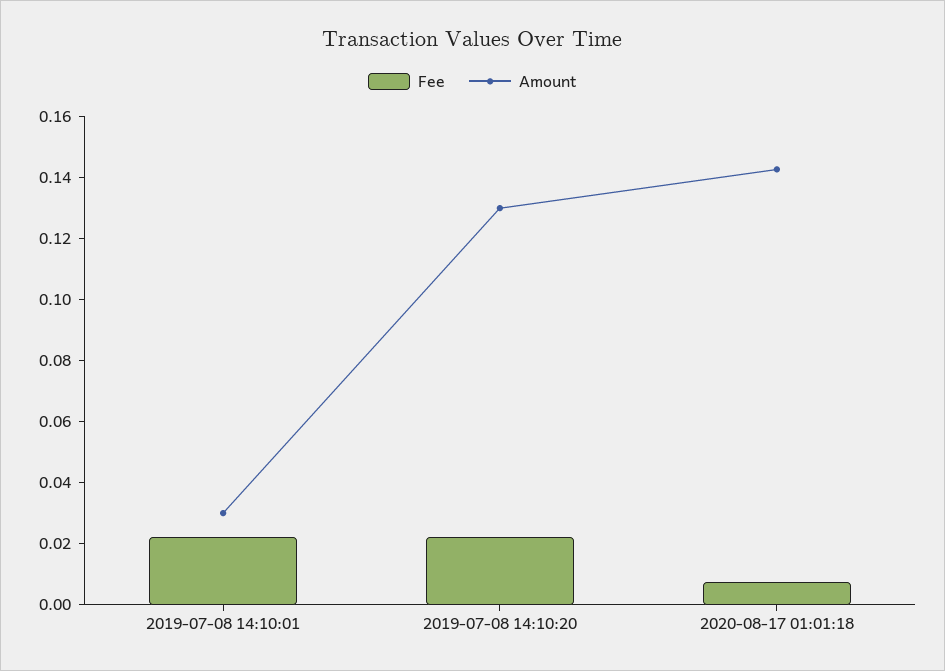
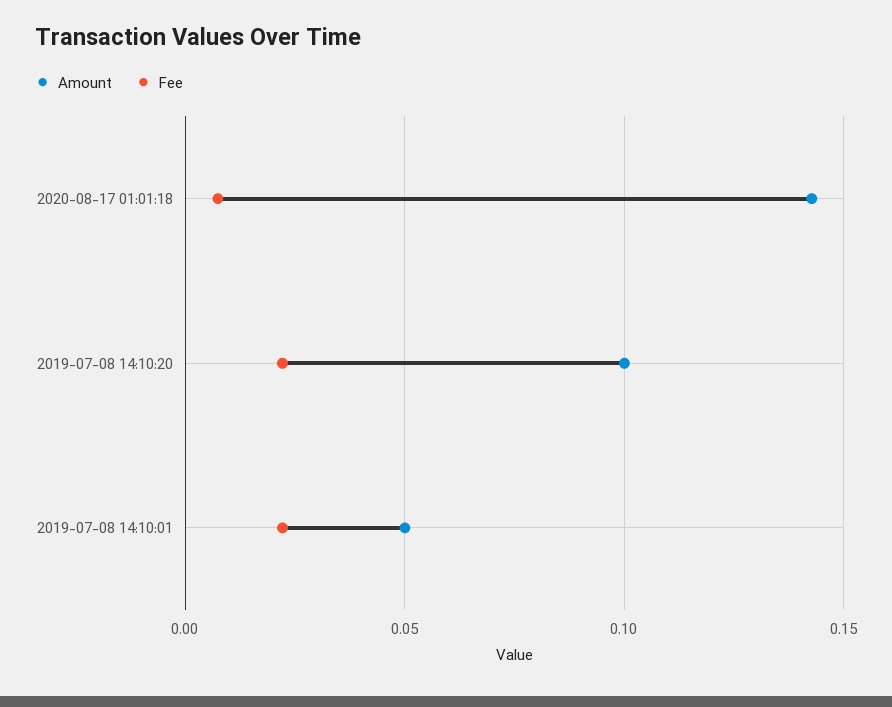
  {
    "Fee": {
      "2019-07-08 14:10:01": 0.02,
      "2019-07-08 14:10:20": 0.02,
      "2020-08-17 01:01:18": 0.005
    },
    "Amount": {
-     "2019-07-08 14:10:01": 0.03,
+     "2019-07-08 14:10:01": 0.05,
-     "2019-07-08 14:10:20": 0.13,
+     "2019-07-08 14:10:20": 0.1,
      "2020-08-17 01:01:18": 0.145
    }
  }

